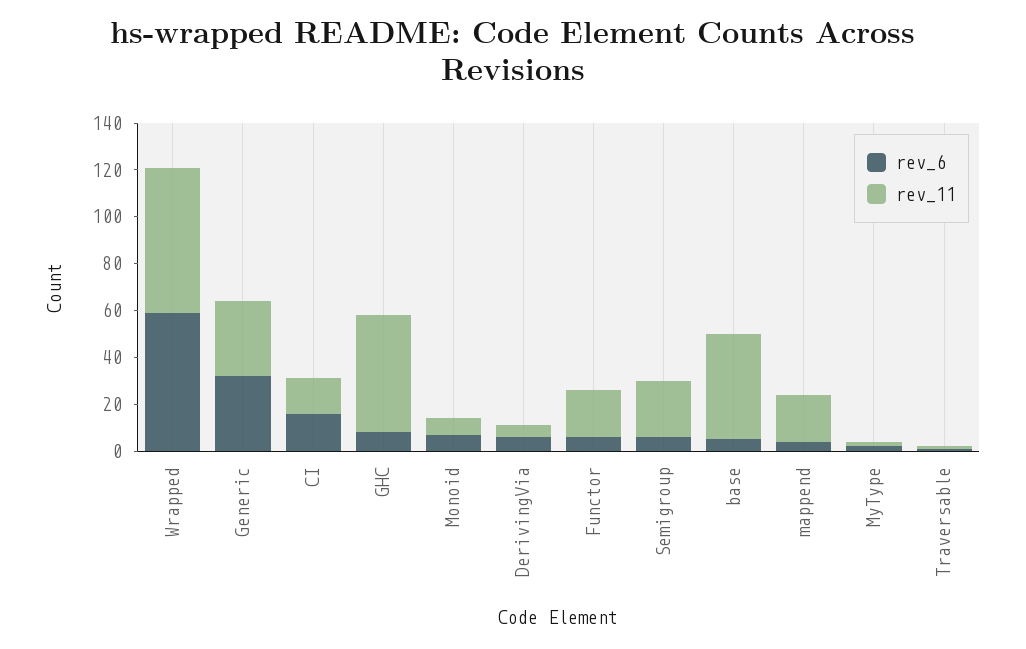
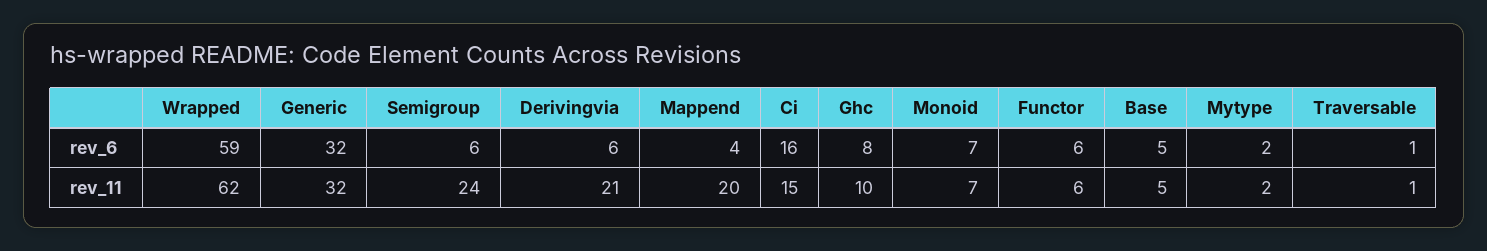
  {
    "rev_6": {
      "Wrapped": 59,
      "Generic": 32,
      "CI": 16,
      "GHC": 8,
      "Monoid": 7,
      "DerivingVia": 6,
      "Functor": 6,
      "Semigroup": 6,
      "base": 5,
      "mappend": 4,
      "MyType": 2,
      "Traversable": 1
    },
    "rev_11": {
      "Wrapped": 62,
      "Generic": 32,
      "CI": 15,
-     "GHC": 50,
+     "GHC": 10,
      "Monoid": 7,
-     "DerivingVia": 5,
+     "DerivingVia": 21,
-     "Functor": 20,
+     "Functor": 6,
      "Semigroup": 24,
-     "base": 45,
+     "base": 5,
      "mappend": 20,
      "MyType": 2,
      "Traversable": 1
    }
  }

